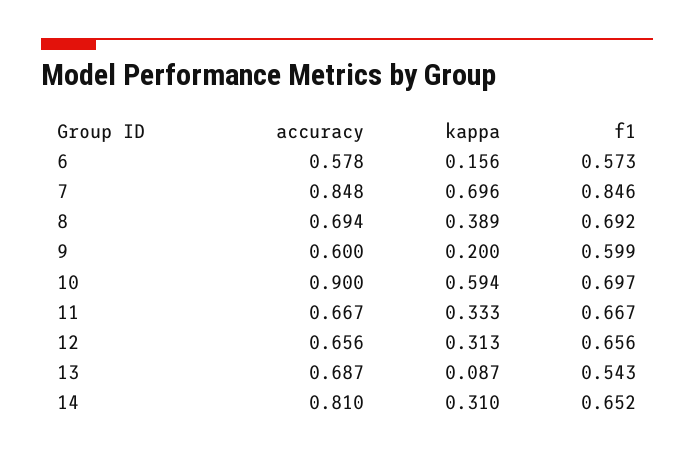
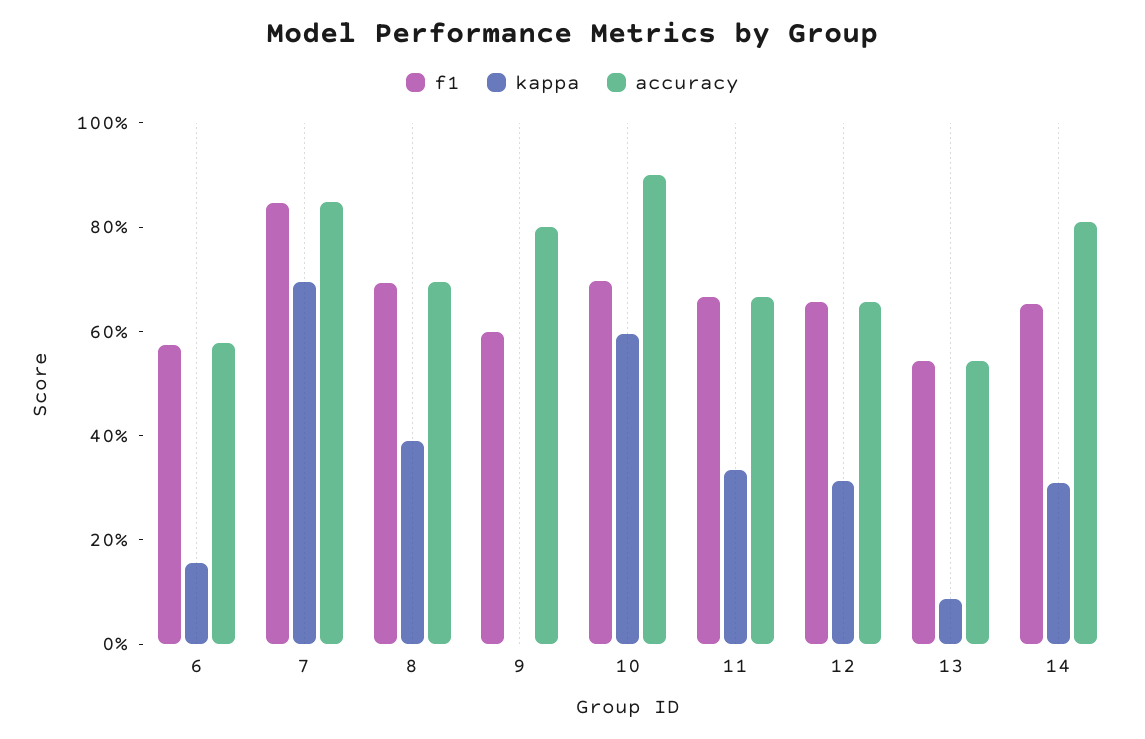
  {
    "accuracy": {
      "6": 0.578,
      "7": 0.848,
      "8": 0.694,
-     "9": 0.6,
+     "9": 0.8,
      "10": 0.9,
      "11": 0.667,
      "12": 0.656,
-     "13": 0.687,
+     "13": 0.55,
      "14": 0.81
    },
    "kappa": {
      "6": 0.156,
      "7": 0.696,
      "8": 0.389,
-     "9": 0.2,
+     "9": 0,
      "10": 0.594,
      "11": 0.333,
      "12": 0.313,
      "13": 0.087,
      "14": 0.31
    },
    "f1": {
      "6": 0.573,
      "7": 0.846,
      "8": 0.692,
      "9": 0.599,
      "10": 0.697,
      "11": 0.667,
      "12": 0.656,
      "13": 0.543,
      "14": 0.652
    }
  }

